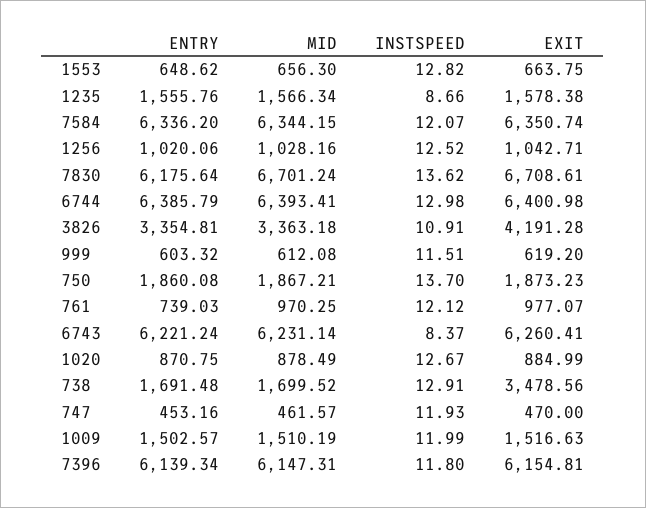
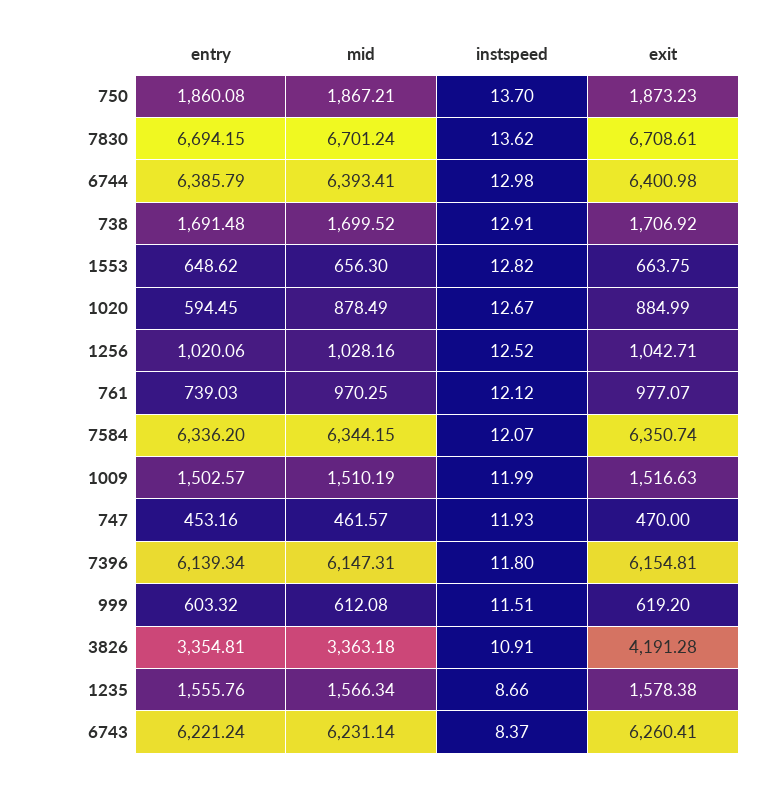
  {
    "ENTRY": {
      "1553": 648.62,
      "1235": 1555.76,
      "7584": 6336.2,
      "1256": 1020.06,
-     "7830": 6175.64,
+     "7830": 6694.15,
      "6744": 6385.79,
      "3826": 3354.81,
      "999": 603.32,
      "750": 1860.08,
      "761": 739.03,
      "6743": 6221.24,
-     "1020": 870.75,
+     "1020": 594.45,
      "738": 1691.48,
      "747": 453.16,
      "1009": 1502.57,
      "7396": 6139.34
    },
    "MID": {
      "1553": 656.3,
      "1235": 1566.34,
      "7584": 6344.15,
      "1256": 1028.16,
      "7830": 6701.24,
      "6744": 6393.41,
      "3826": 3363.18,
      "999": 612.08,
      "750": 1867.21,
      "761": 970.25,
      "6743": 6231.14,
      "1020": 878.49,
      "738": 1699.52,
      "747": 461.57,
      "1009": 1510.19,
      "7396": 6147.31
    },
    "INSTSPEED": {
      "1553": 12.82,
      "1235": 8.66,
      "7584": 12.07,
      "1256": 12.52,
      "7830": 13.62,
      "6744": 12.98,
      "3826": 10.91,
      "999": 11.51,
      "750": 13.7,
      "761": 12.12,
      "6743": 8.37,
      "1020": 12.67,
      "738": 12.91,
      "747": 11.93,
      "1009": 11.99,
      "7396": 11.8
    },
    "EXIT": {
      "1553": 663.75,
      "1235": 1578.38,
      "7584": 6350.74,
      "1256": 1042.71,
      "7830": 6708.61,
      "6744": 6400.98,
      "3826": 4191.28,
      "999": 619.2,
      "750": 1873.23,
      "761": 977.07,
      "6743": 6260.41,
      "1020": 884.99,
-     "738": 3478.56,
+     "738": 1706.92,
      "747": 470,
      "1009": 1516.63,
      "7396": 6154.81
    }
  }

